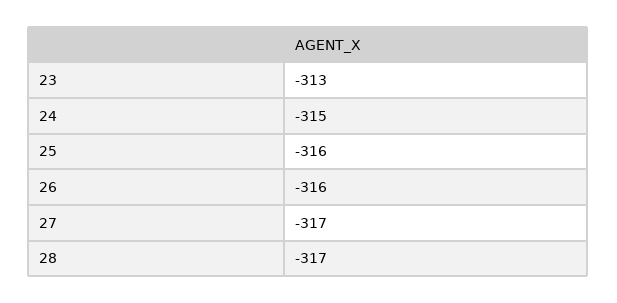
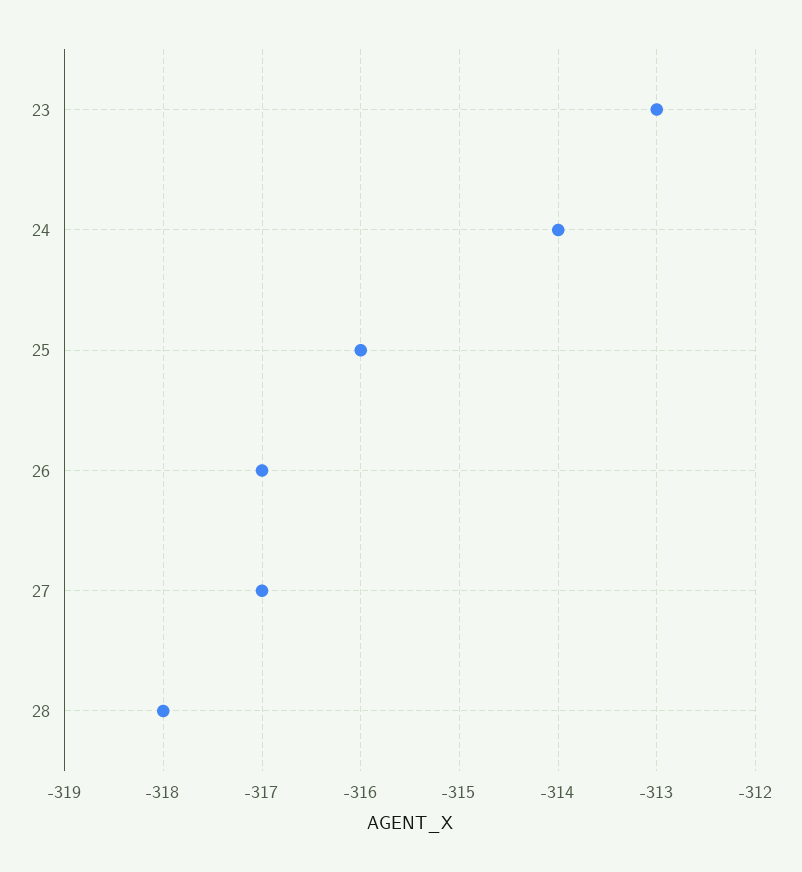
  {
    "23": -313,
-   "24": -315,
+   "24": -314,
    "25": -316,
-   "26": -316,
+   "26": -317,
    "27": -317,
-   "28": -317
+   "28": -318
  }

